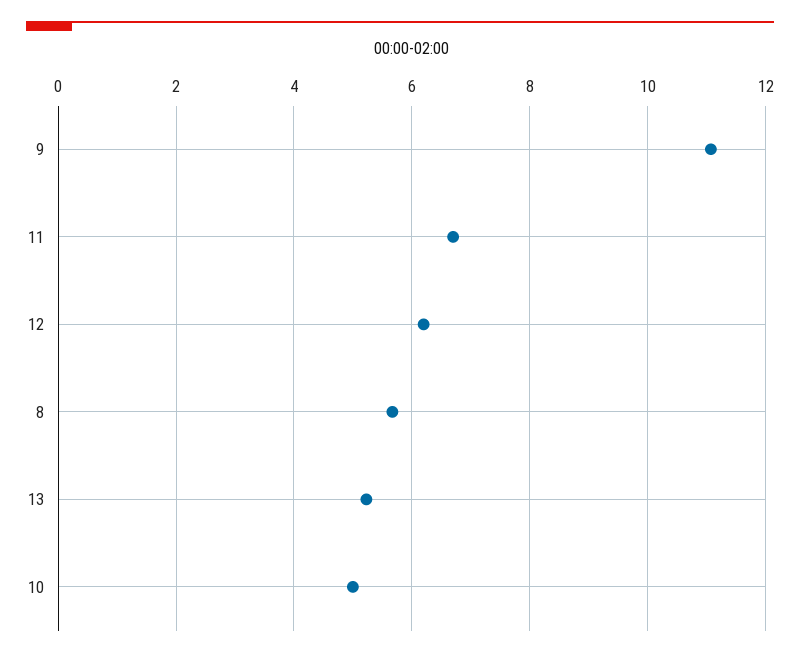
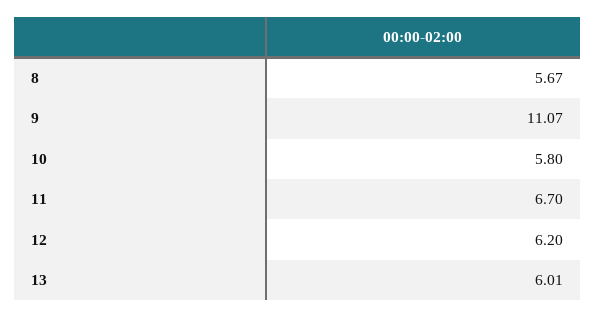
  {
    "9": 11.07,
    "11": 6.7,
    "12": 6.2,
    "8": 5.67,
-   "13": 5.2,
+   "13": 6.01,
-   "10": 5
+   "10": 5.8
  }

